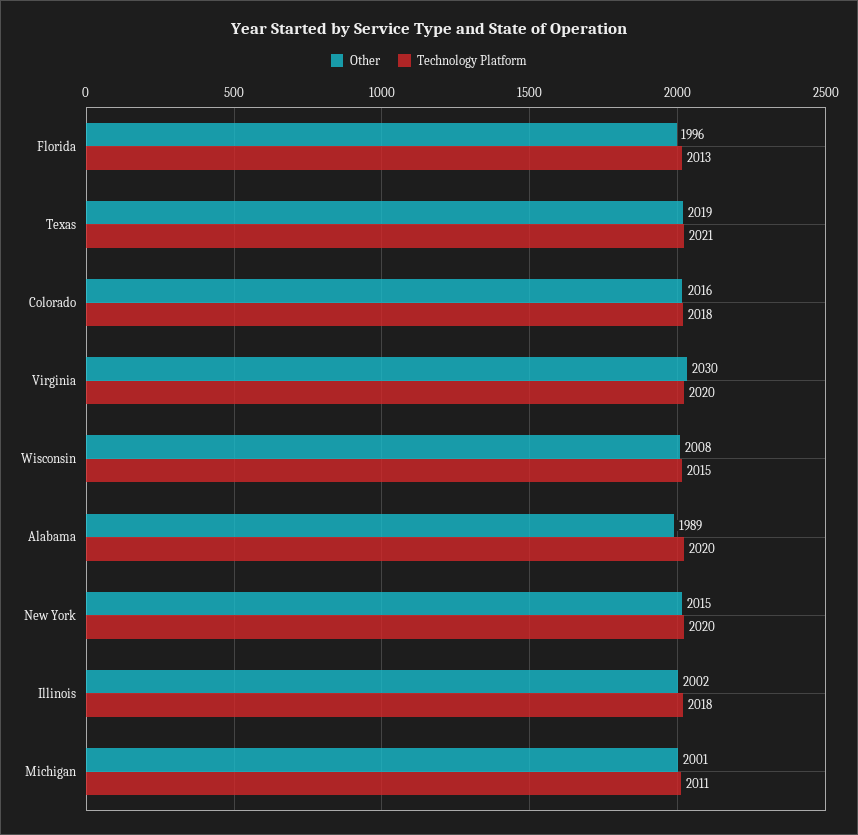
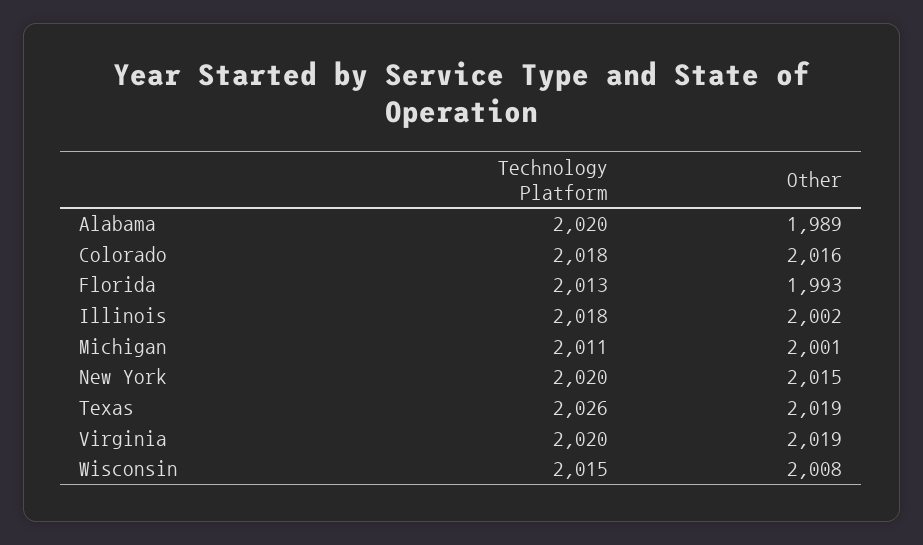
  {
    "Other": {
-     "Florida": 1996,
+     "Florida": 1993,
      "Texas": 2019,
      "Colorado": 2016,
-     "Virginia": 2030,
+     "Virginia": 2019,
      "Wisconsin": 2008,
      "Alabama": 1989,
      "New York": 2015,
      "Illinois": 2002,
      "Michigan": 2001
    },
    "Technology Platform": {
      "Florida": 2013,
-     "Texas": 2021,
+     "Texas": 2026,
      "Colorado": 2018,
      "Virginia": 2020,
      "Wisconsin": 2015,
      "Alabama": 2020,
      "New York": 2020,
      "Illinois": 2018,
      "Michigan": 2011
    }
  }

